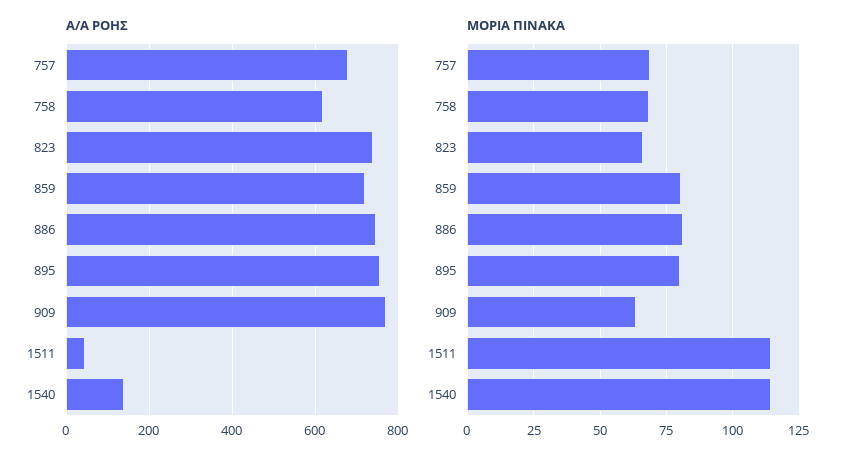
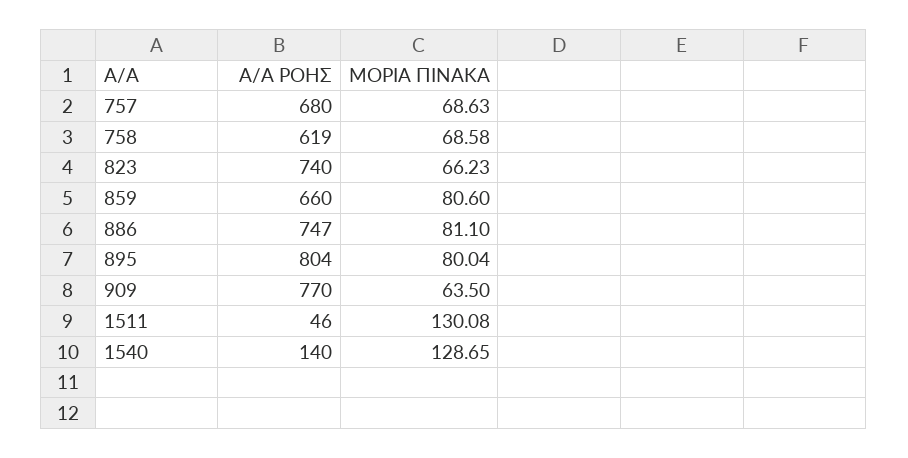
  {
    "Α/Α ΡΟΗΣ": {
      "757": 680,
      "758": 619,
      "823": 740,
-     "859": 720,
+     "859": 660,
      "886": 747,
-     "895": 760,
+     "895": 804,
      "909": 770,
      "1511": 46,
      "1540": 140
    },
    "ΜΟΡΙΑ ΠΙΝΑΚΑ": {
      "757": 68.63,
      "758": 68.58,
      "823": 66.23,
      "859": 80.6,
      "886": 81.1,
      "895": 80.04,
      "909": 63.5,
-     "1511": 115,
+     "1511": 130.08,
-     "1540": 115
+     "1540": 128.65
    }
  }

